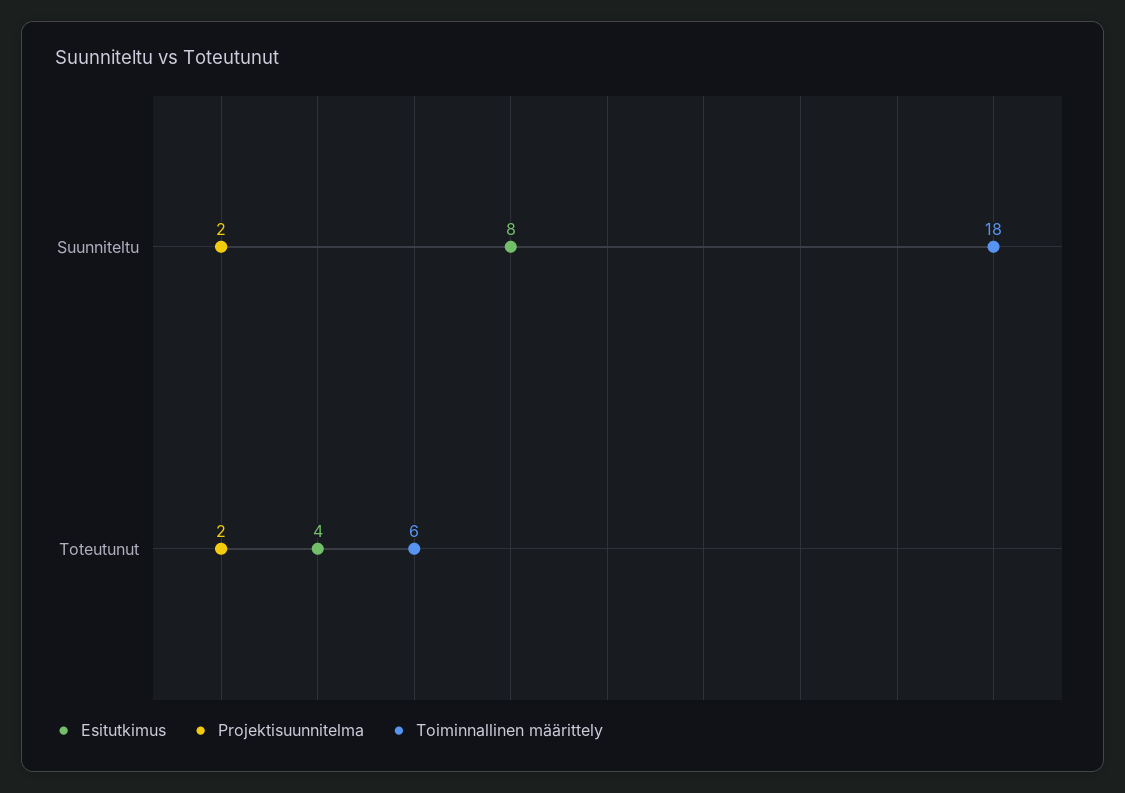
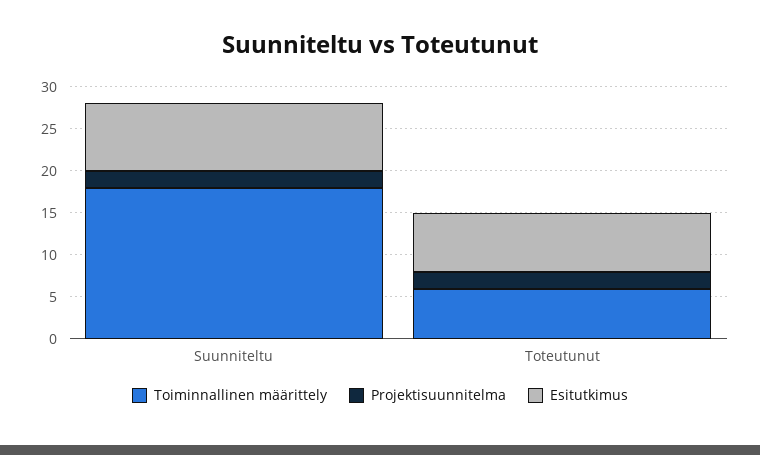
  {
    "Esitutkimus": {
      "Suunniteltu": 8,
-     "Toteutunut": 4
+     "Toteutunut": 7
    },
    "Projektisuunnitelma": {
      "Suunniteltu": 2,
      "Toteutunut": 2
    },
    "Toiminnallinen määrittely": {
      "Suunniteltu": 18,
      "Toteutunut": 6
    }
  }

